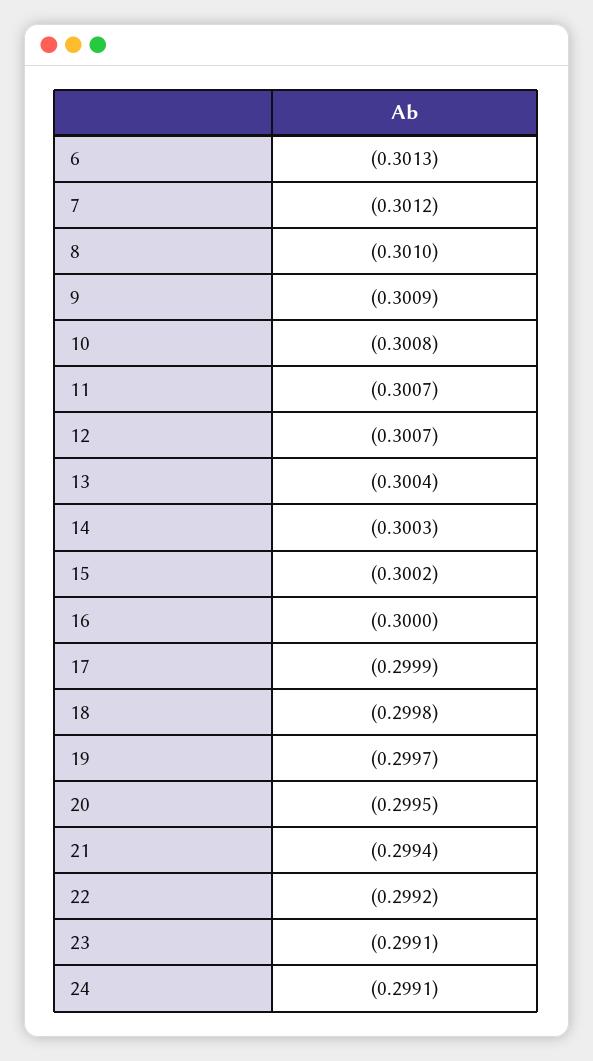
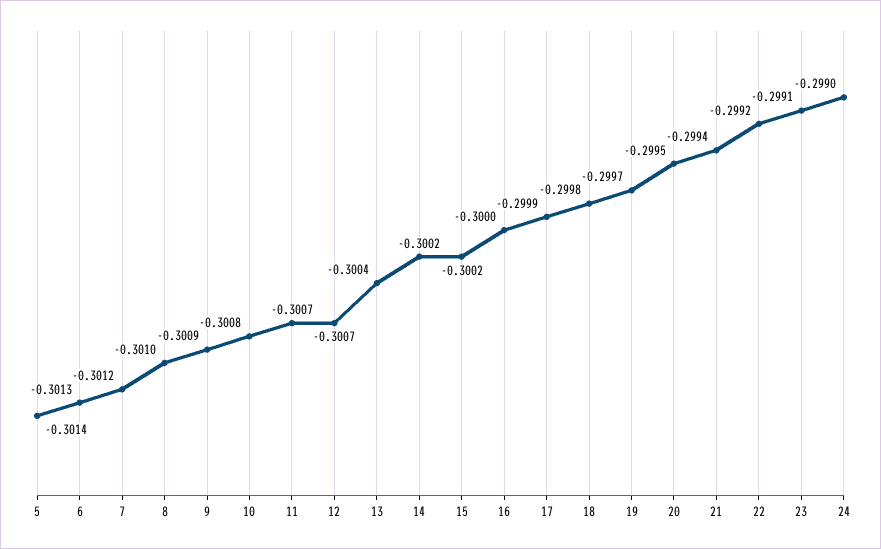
  {
    "6": -0.3013,
    "7": -0.3012,
    "8": -0.301,
    "9": -0.3009,
    "10": -0.3008,
    "11": -0.3007,
    "12": -0.3007,
    "13": -0.3004,
-   "14": -0.3003,
+   "14": -0.3002,
    "15": -0.3002,
    "16": -0.3,
    "17": -0.2999,
    "18": -0.2998,
    "19": -0.2997,
    "20": -0.2995,
    "21": -0.2994,
    "22": -0.2992,
    "23": -0.2991,
-   "24": -0.2991
+   "24": -0.299,
+   "5": -0.3014
  }

